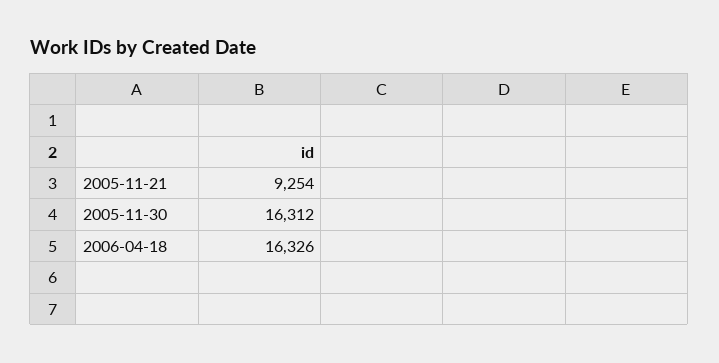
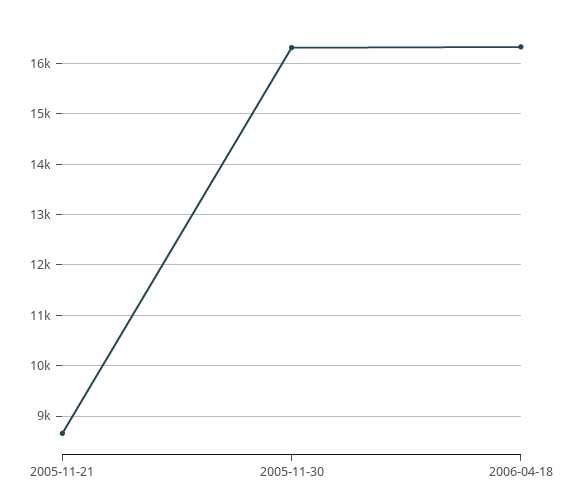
  {
-   "2005-11-21": 9254,
+   "2005-11-21": 8600,
    "2005-11-30": 16312,
    "2006-04-18": 16326
  }

